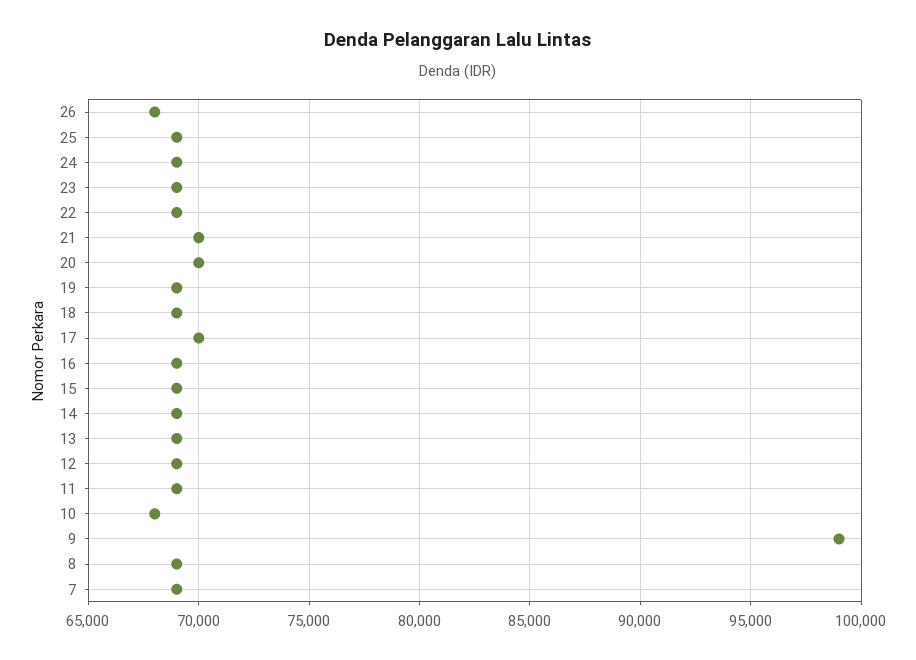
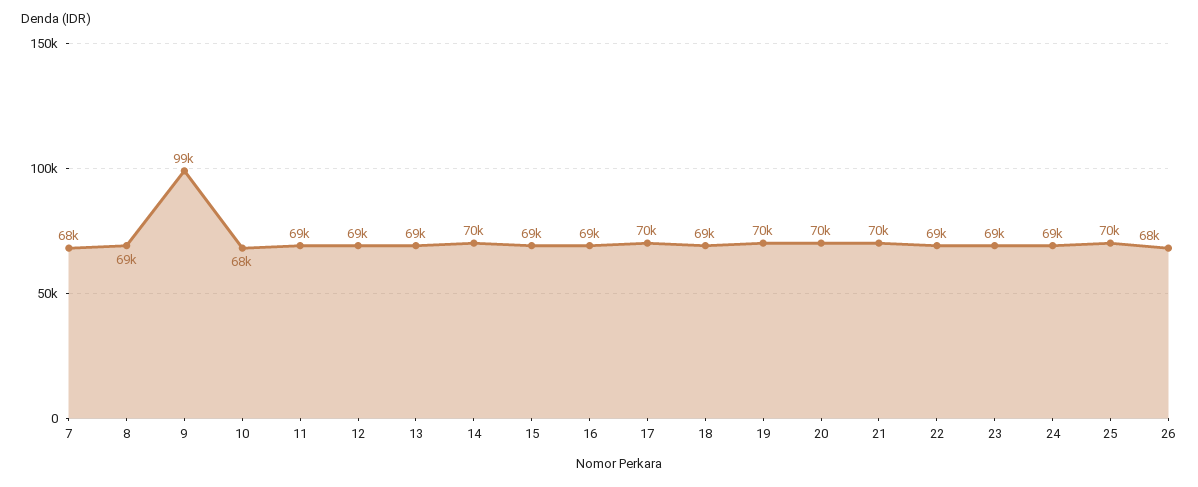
  {
    "26": 68000,
-   "25": 69000,
+   "25": 70000,
    "24": 69000,
    "23": 69000,
    "22": 69000,
    "21": 70000,
    "20": 70000,
-   "19": 69000,
+   "19": 70000,
    "18": 69000,
    "17": 70000,
    "16": 69000,
    "15": 69000,
-   "14": 69000,
+   "14": 70000,
    "13": 69000,
    "12": 69000,
    "11": 69000,
    "10": 68000,
    "9": 99000,
    "8": 69000,
-   "7": 69000
+   "7": 68000
  }

